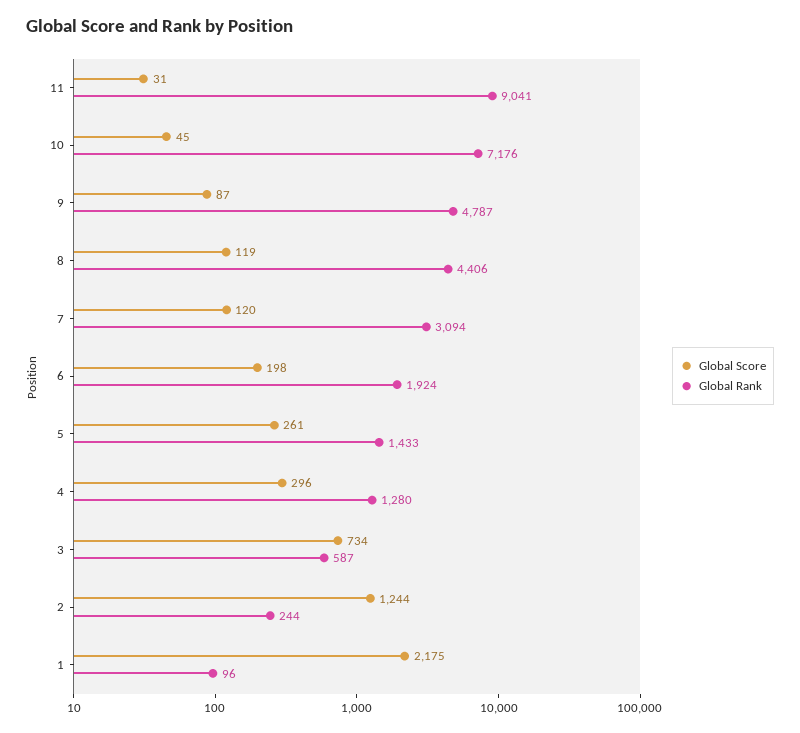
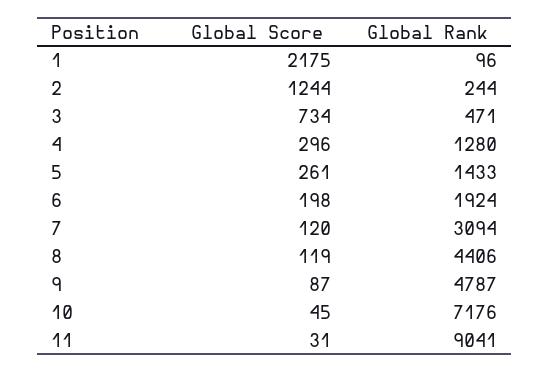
  {
    "Global Score": {
      "11": 31,
      "10": 45,
      "9": 87,
      "8": 119,
      "7": 120,
      "6": 198,
      "5": 261,
      "4": 296,
      "3": 734,
      "2": 1244,
      "1": 2175
    },
    "Global Rank": {
      "11": 9041,
      "10": 7176,
      "9": 4787,
      "8": 4406,
      "7": 3094,
      "6": 1924,
      "5": 1433,
      "4": 1280,
-     "3": 587,
+     "3": 471,
      "2": 244,
      "1": 96
    }
  }

